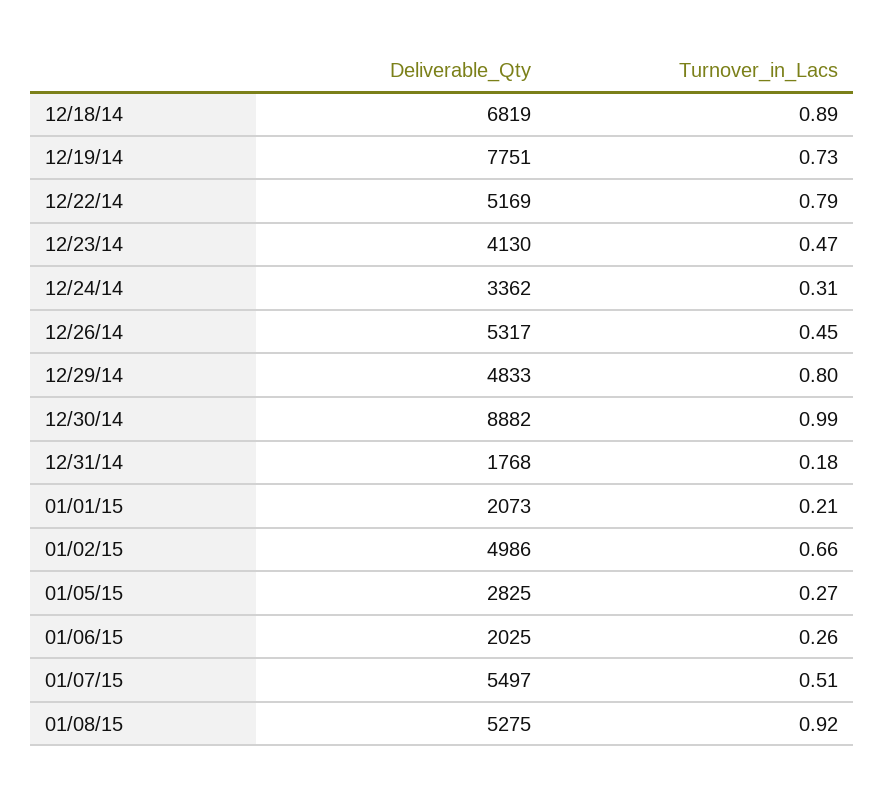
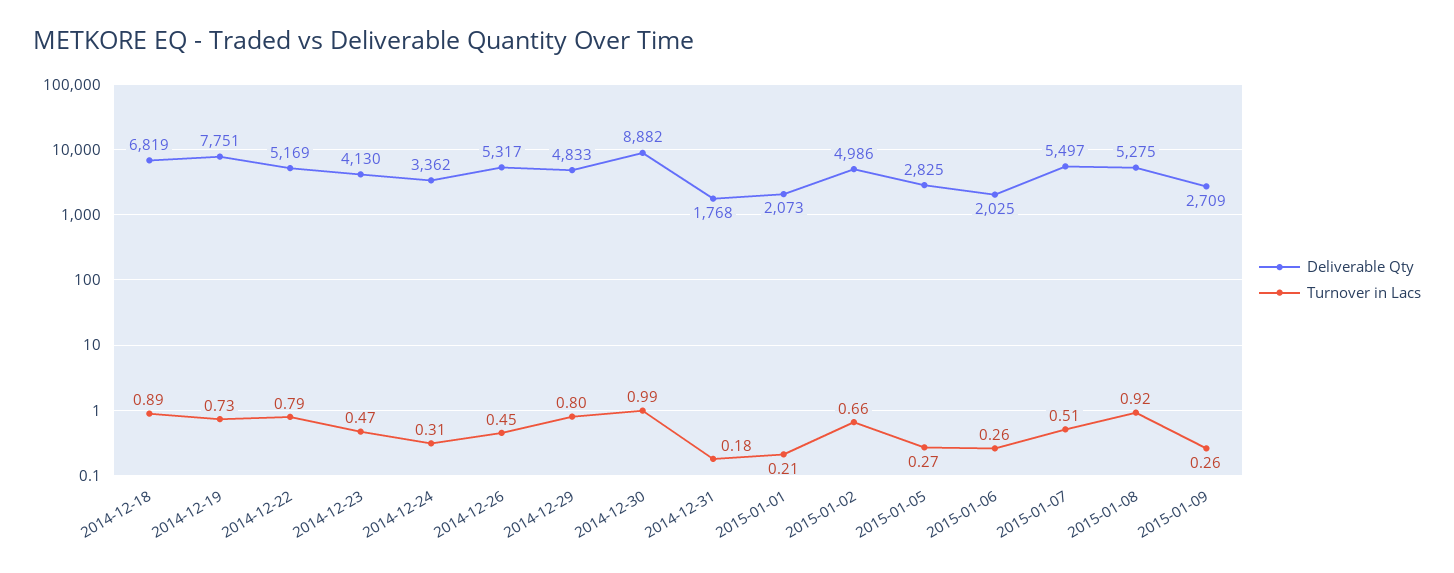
  {
    "Deliverable_Qty": {
      "12/18/14": 6819,
      "12/19/14": 7751,
      "12/22/14": 5169,
      "12/23/14": 4130,
      "12/24/14": 3362,
      "12/26/14": 5317,
      "12/29/14": 4833,
      "12/30/14": 8882,
      "12/31/14": 1768,
      "01/01/15": 2073,
      "01/02/15": 4986,
      "01/05/15": 2825,
      "01/06/15": 2025,
      "01/07/15": 5497,
-     "01/08/15": 5275
+     "01/08/15": 5275,
+     "2015-01-09": 2709
    },
    "Turnover_in_Lacs": {
      "12/18/14": 0.89,
      "12/19/14": 0.73,
      "12/22/14": 0.79,
      "12/23/14": 0.47,
      "12/24/14": 0.31,
      "12/26/14": 0.45,
      "12/29/14": 0.8,
      "12/30/14": 0.99,
      "12/31/14": 0.18,
      "01/01/15": 0.21,
      "01/02/15": 0.66,
      "01/05/15": 0.27,
      "01/06/15": 0.26,
      "01/07/15": 0.51,
-     "01/08/15": 0.92
+     "01/08/15": 0.92,
+     "2015-01-09": 0.26
    }
  }

